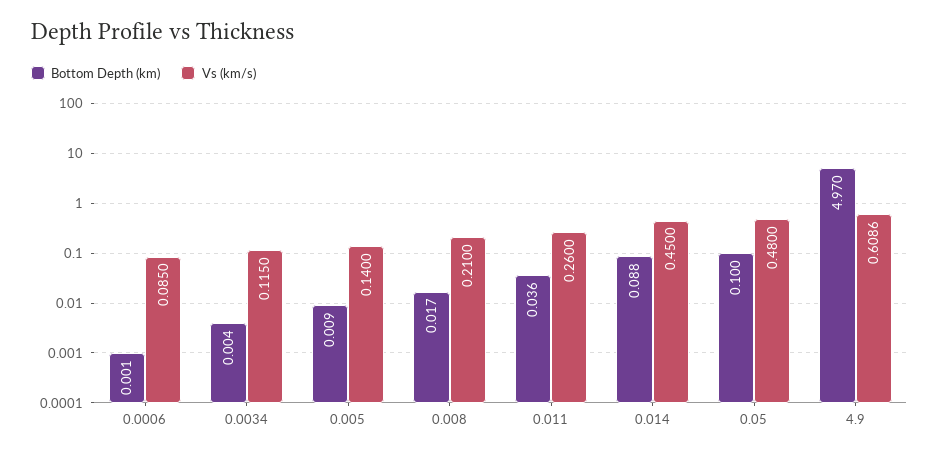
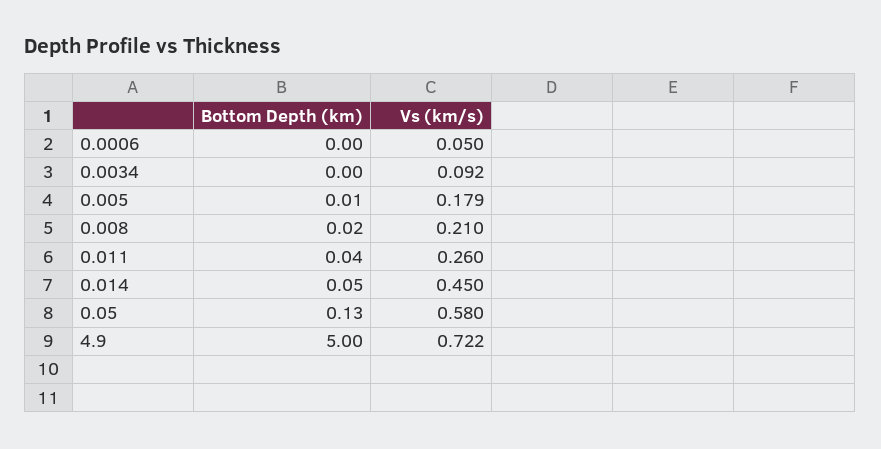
  {
    "Bottom Depth (km)": {
      "0.0006": 0.001,
      "0.0034": 0.004,
      "0.005": 0.009,
      "0.008": 0.017,
      "0.011": 0.036,
-     "0.014": 0.088,
+     "0.014": 0.05,
-     "0.05": 0.1,
+     "0.05": 0.13,
-     "4.9": 4.97
+     "4.9": 5
    },
    "Vs (km/s)": {
-     "0.0006": 0.085,
+     "0.0006": 0.05,
-     "0.0034": 0.115,
+     "0.0034": 0.092,
-     "0.005": 0.14,
+     "0.005": 0.179,
      "0.008": 0.21,
      "0.011": 0.26,
      "0.014": 0.45,
-     "0.05": 0.48,
+     "0.05": 0.58,
-     "4.9": 0.6086
+     "4.9": 0.722
    }
  }

